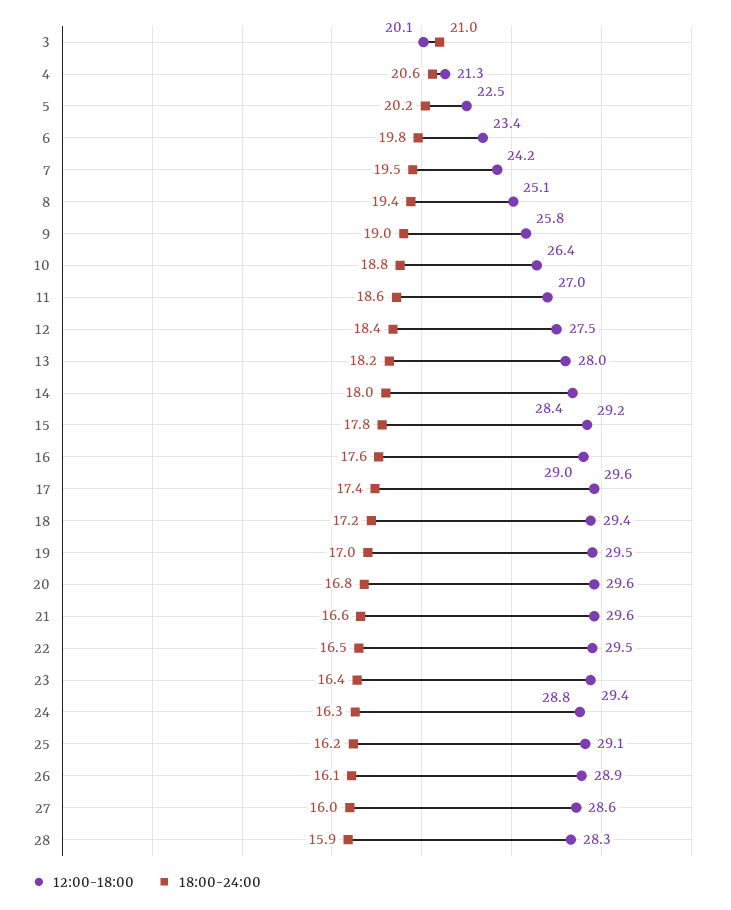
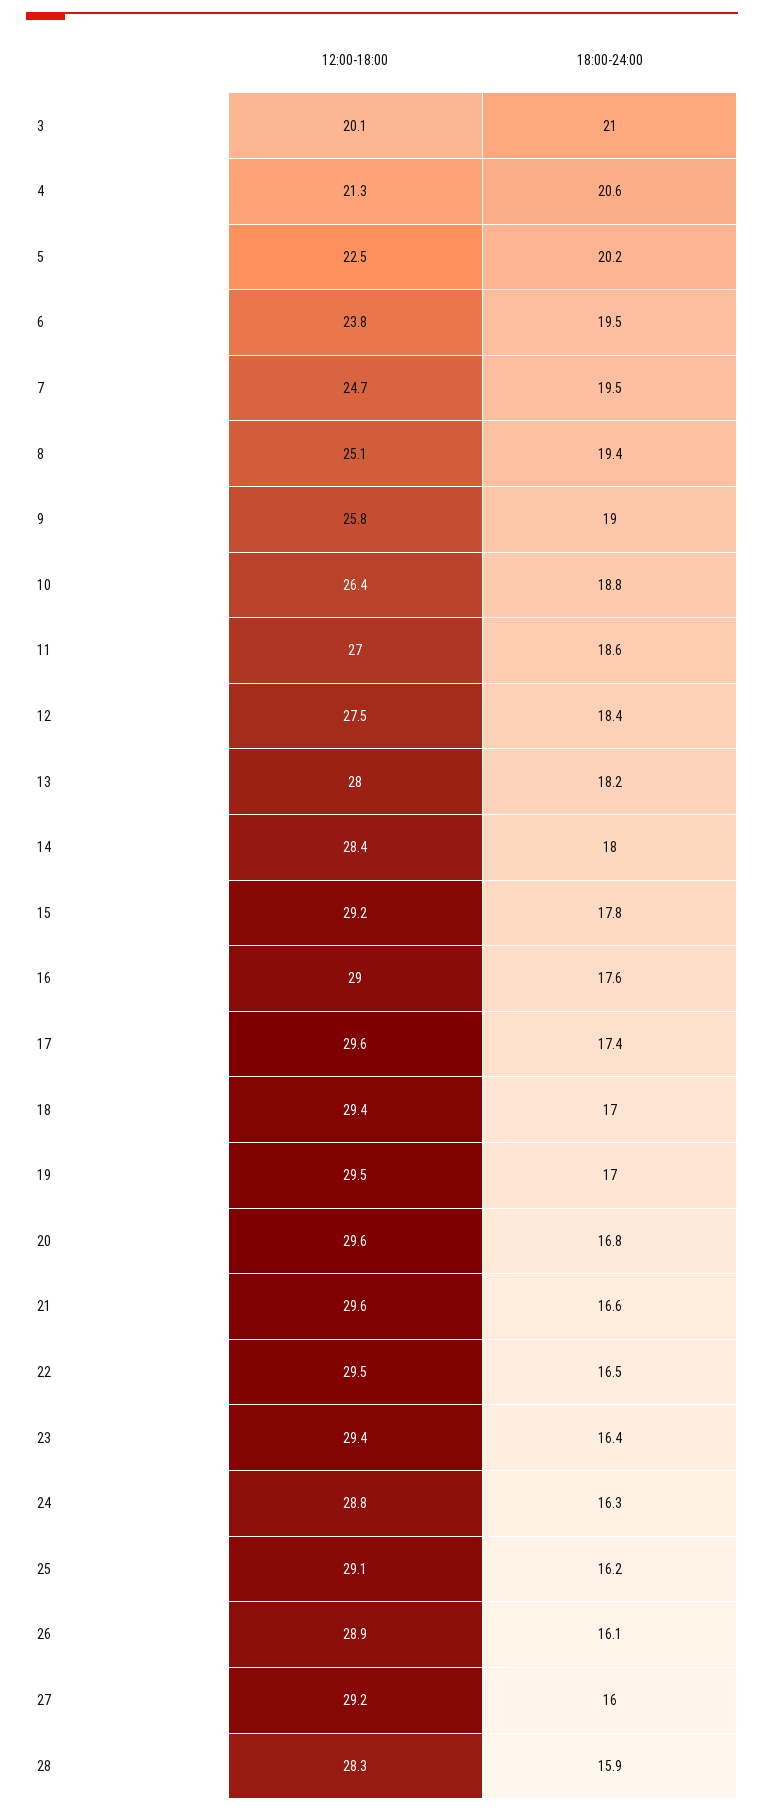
  {
    "12:00-18:00": {
      "3": 20.1,
      "4": 21.3,
      "5": 22.5,
-     "6": 23.4,
+     "6": 23.8,
-     "7": 24.2,
+     "7": 24.7,
      "8": 25.1,
      "9": 25.8,
      "10": 26.4,
      "11": 27,
      "12": 27.5,
      "13": 28,
      "14": 28.4,
      "15": 29.2,
      "16": 29,
      "17": 29.6,
      "18": 29.4,
      "19": 29.5,
      "20": 29.6,
      "21": 29.6,
      "22": 29.5,
      "23": 29.4,
      "24": 28.8,
      "25": 29.1,
      "26": 28.9,
-     "27": 28.6,
+     "27": 29.2,
      "28": 28.3
    },
    "18:00-24:00": {
      "3": 21,
      "4": 20.6,
      "5": 20.2,
-     "6": 19.8,
+     "6": 19.5,
      "7": 19.5,
      "8": 19.4,
      "9": 19,
      "10": 18.8,
      "11": 18.6,
      "12": 18.4,
      "13": 18.2,
      "14": 18,
      "15": 17.8,
      "16": 17.6,
      "17": 17.4,
-     "18": 17.2,
+     "18": 17,
      "19": 17,
      "20": 16.8,
      "21": 16.6,
      "22": 16.5,
      "23": 16.4,
      "24": 16.3,
      "25": 16.2,
      "26": 16.1,
      "27": 16,
      "28": 15.9
    }
  }

